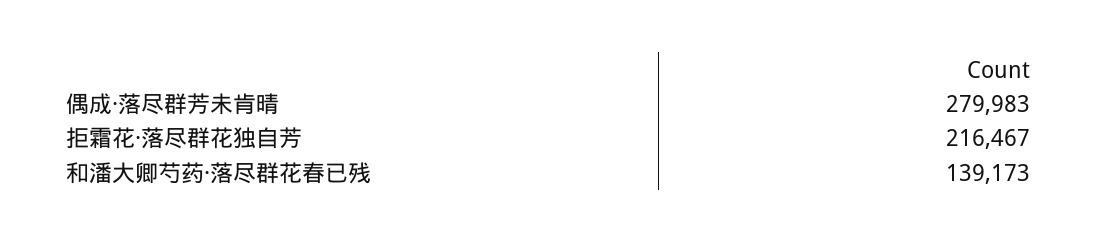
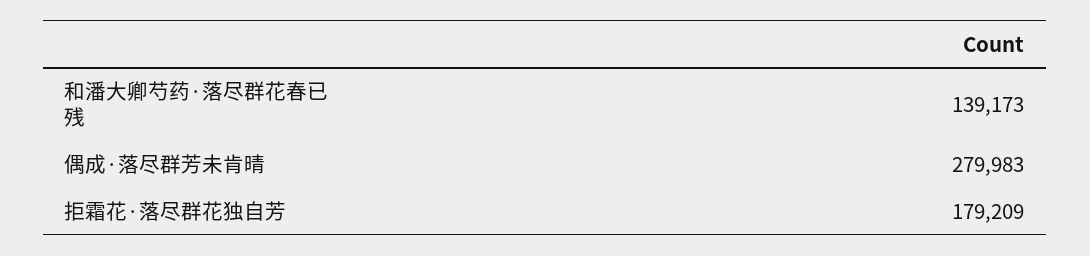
  {
    "偶成·落尽群芳未肯晴": 279983,
-   "拒霜花·落尽群花独自芳": 216467,
+   "拒霜花·落尽群花独自芳": 179209,
    "和潘大卿芍药·落尽群花春已残": 139173
  }

